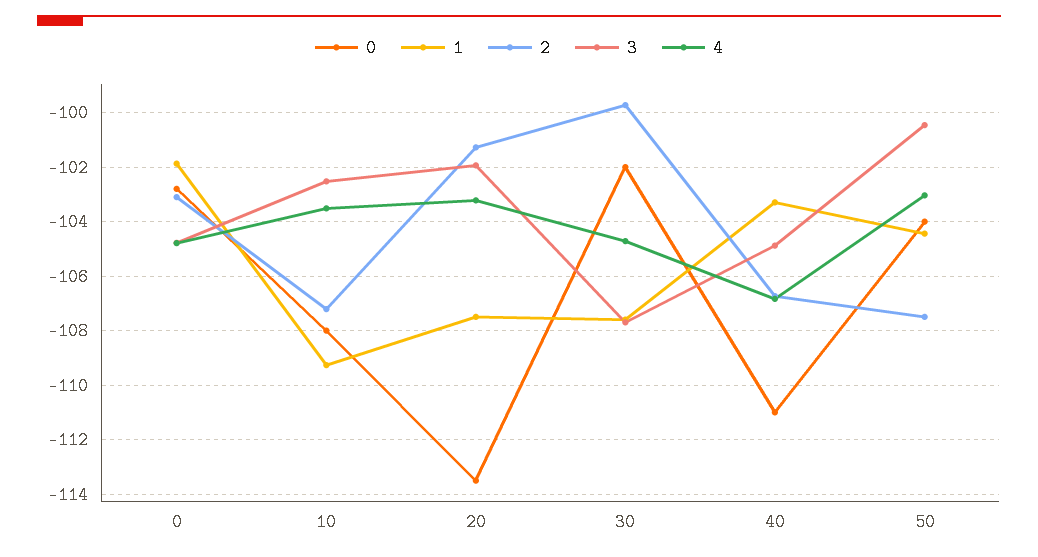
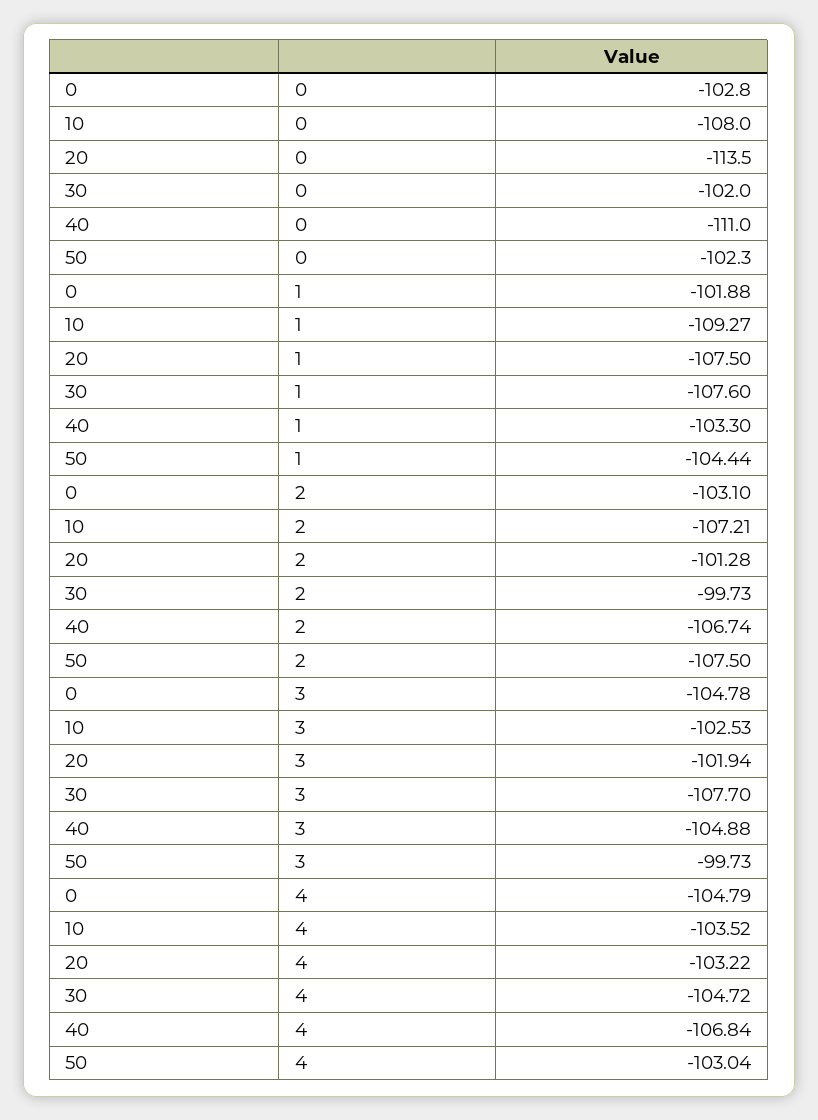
  {
    "0": {
      "0": -102.8,
      "10": -108,
      "20": -113.5,
      "30": -102,
      "40": -111,
-     "50": -104
+     "50": -102.3
    },
    "1": {
      "0": -101.88,
      "10": -109.27,
      "20": -107.5,
      "30": -107.6,
      "40": -103.3,
      "50": -104.44
    },
    "2": {
      "0": -103.1,
      "10": -107.21,
      "20": -101.28,
      "30": -99.73,
      "40": -106.74,
      "50": -107.5
    },
    "3": {
      "0": -104.78,
      "10": -102.53,
      "20": -101.94,
      "30": -107.7,
      "40": -104.88,
-     "50": -100.5
+     "50": -99.73
    },
    "4": {
      "0": -104.79,
      "10": -103.52,
      "20": -103.22,
      "30": -104.72,
      "40": -106.84,
      "50": -103.04
    }
  }

